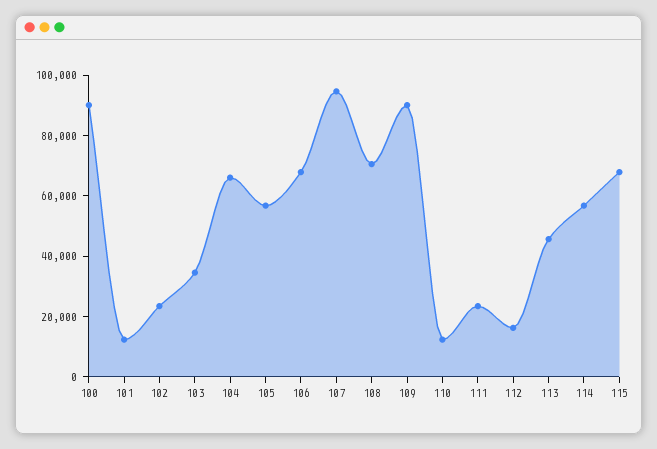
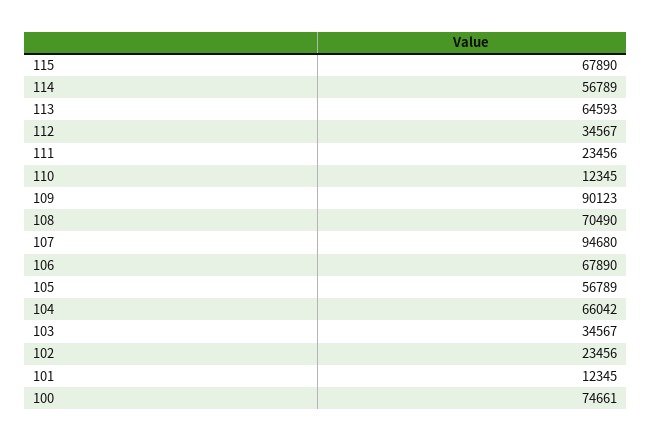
  {
-   "100": 90000,
+   "100": 74661,
    "101": 12345,
    "102": 23456,
    "103": 34567,
    "104": 66042,
    "105": 56789,
    "106": 67890,
    "107": 94680,
    "108": 70490,
    "109": 90123,
    "110": 12345,
    "111": 23456,
-   "112": 15000,
+   "112": 34567,
-   "113": 45000,
+   "113": 64593,
    "114": 56789,
    "115": 67890
  }

